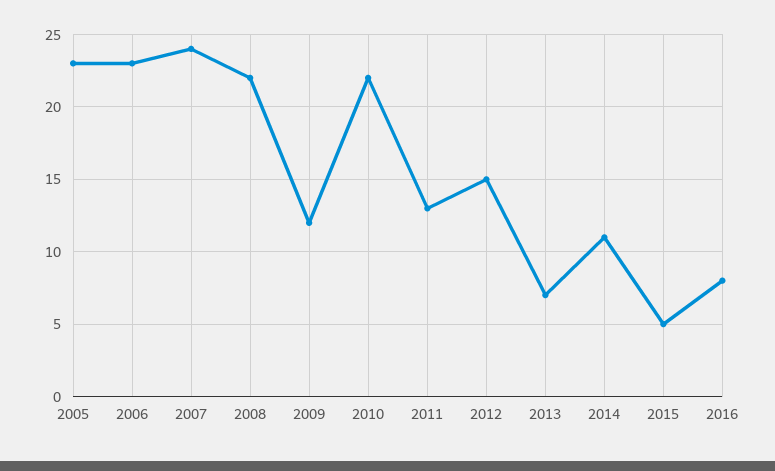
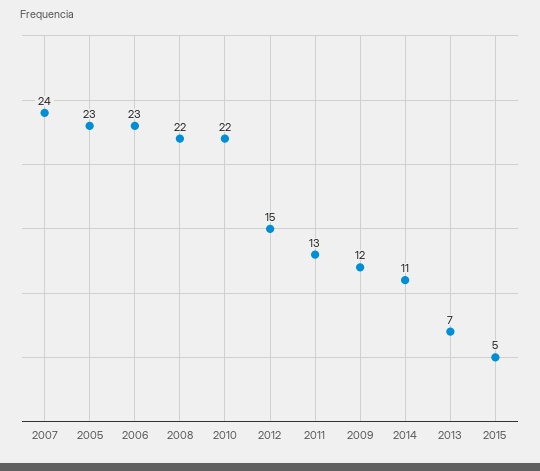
  {
    "2005": 23,
    "2006": 23,
    "2007": 24,
    "2008": 22,
    "2009": 12,
    "2010": 22,
    "2011": 13,
    "2012": 15,
    "2013": 7,
    "2014": 11,
-   "2015": 5,
+   "2015": 5
-   "2016": 8
  }

